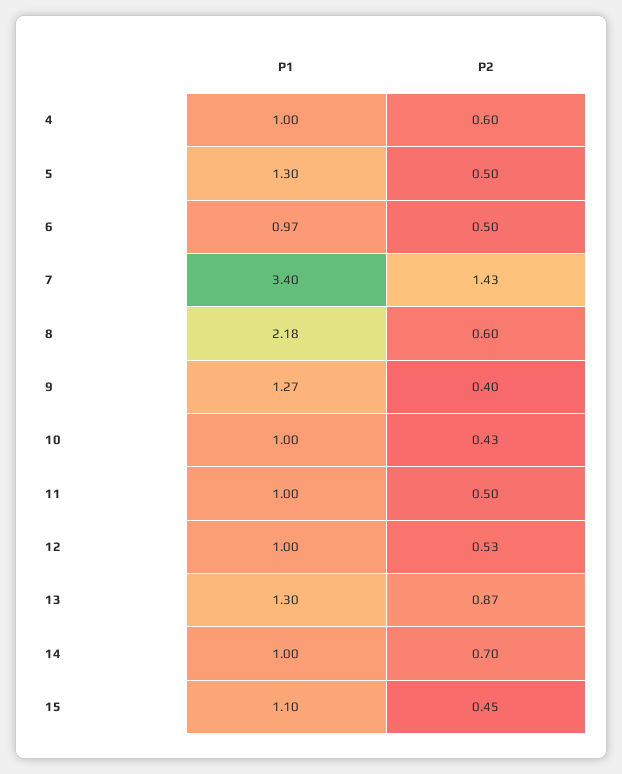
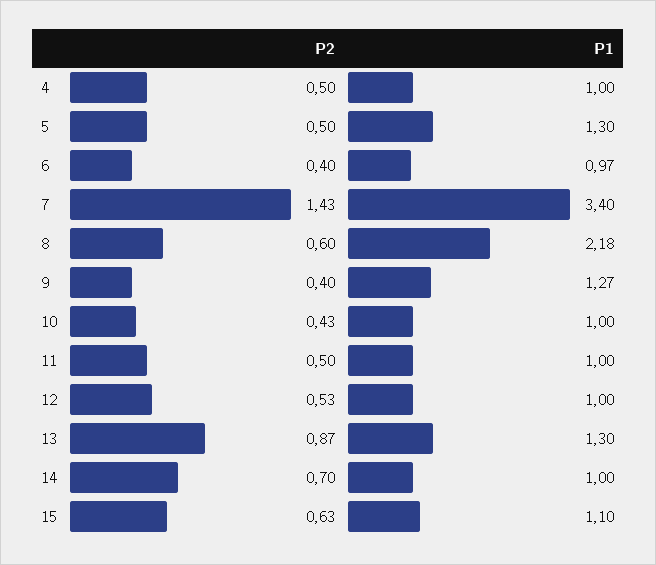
  {
    "P1": {
      "4": 1,
      "5": 1.3,
      "6": 0.97,
      "7": 3.4,
      "8": 2.18,
      "9": 1.27,
      "10": 1,
      "11": 1,
      "12": 1,
      "13": 1.3,
      "14": 1,
      "15": 1.1
    },
    "P2": {
-     "4": 0.6,
+     "4": 0.5,
      "5": 0.5,
-     "6": 0.5,
+     "6": 0.4,
      "7": 1.43,
      "8": 0.6,
      "9": 0.4,
      "10": 0.43,
      "11": 0.5,
      "12": 0.53,
      "13": 0.87,
      "14": 0.7,
-     "15": 0.45
+     "15": 0.63
    }
  }

